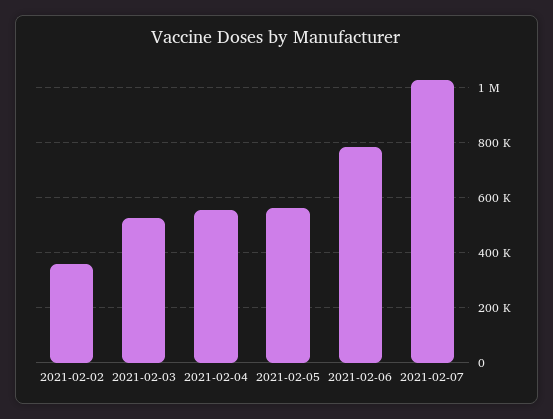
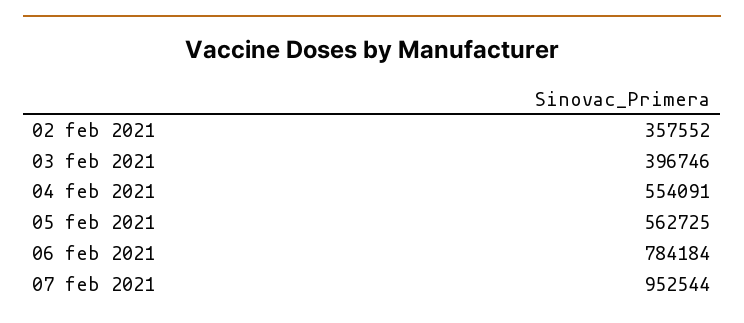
  {
    "2021-02-02": 357552,
-   "2021-02-03": 525000,
+   "2021-02-03": 396746,
    "2021-02-04": 554091,
    "2021-02-05": 562725,
    "2021-02-06": 784184,
-   "2021-02-07": 1025000
+   "2021-02-07": 952544
  }

